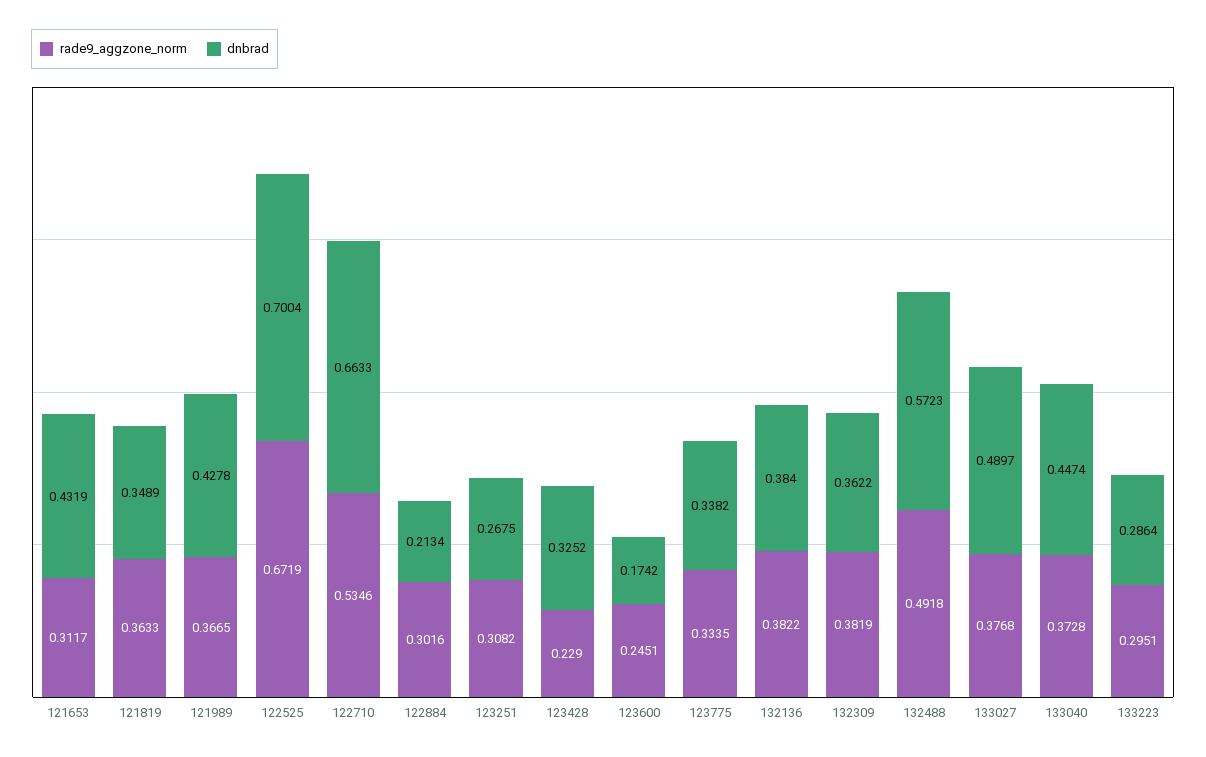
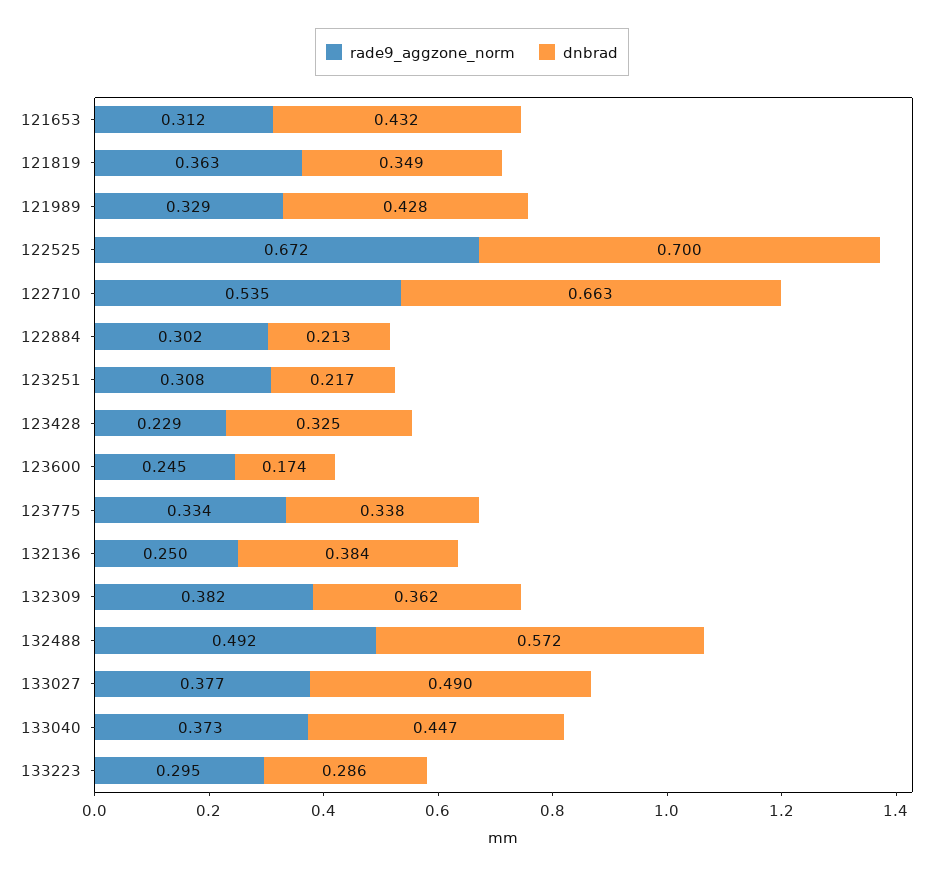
  {
    "rade9_aggzone_norm": {
      "121653": 0.3117,
      "121819": 0.3633,
-     "121989": 0.3665,
+     "121989": 0.329,
      "122525": 0.6719,
      "122710": 0.5346,
      "122884": 0.3016,
      "123251": 0.3082,
      "123428": 0.229,
      "123600": 0.2451,
      "123775": 0.3335,
-     "132136": 0.3822,
+     "132136": 0.25,
      "132309": 0.3819,
      "132488": 0.4918,
      "133027": 0.3768,
      "133040": 0.3728,
      "133223": 0.2951
    },
    "dnbrad": {
      "121653": 0.4319,
      "121819": 0.3489,
      "121989": 0.4278,
      "122525": 0.7004,
      "122710": 0.6633,
      "122884": 0.2134,
-     "123251": 0.2675,
+     "123251": 0.217,
      "123428": 0.3252,
      "123600": 0.1742,
      "123775": 0.3382,
      "132136": 0.384,
      "132309": 0.3622,
      "132488": 0.5723,
      "133027": 0.4897,
      "133040": 0.4474,
      "133223": 0.2864
    }
  }

